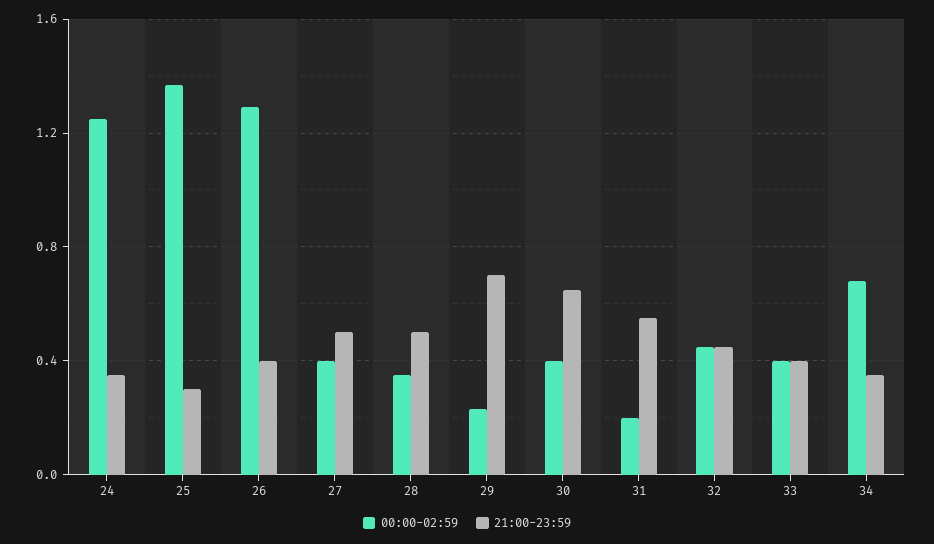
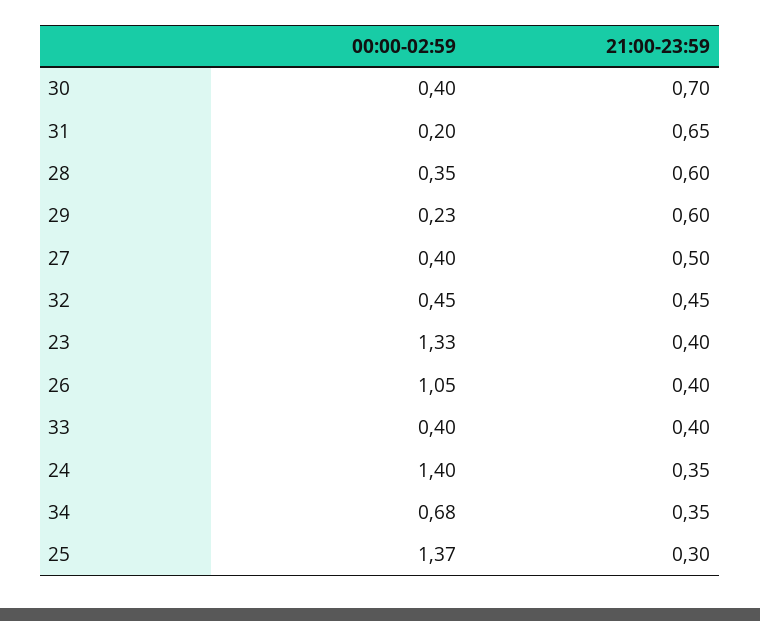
  {
    "00:00-02:59": {
-     "24": 1.25,
+     "24": 1.4,
      "25": 1.37,
-     "26": 1.3,
+     "26": 1.05,
      "27": 0.4,
      "28": 0.35,
      "29": 0.23,
      "30": 0.4,
      "31": 0.2,
      "32": 0.45,
      "33": 0.4,
-     "34": 0.68
+     "34": 0.68,
+     "23": 1.33
    },
    "21:00-23:59": {
      "24": 0.35,
      "25": 0.3,
      "26": 0.4,
      "27": 0.5,
-     "28": 0.5,
+     "28": 0.6,
-     "29": 0.7,
+     "29": 0.6,
-     "30": 0.65,
+     "30": 0.7,
-     "31": 0.55,
+     "31": 0.65,
      "32": 0.45,
      "33": 0.4,
-     "34": 0.35
+     "34": 0.35,
+     "23": 0.4
    }
  }

